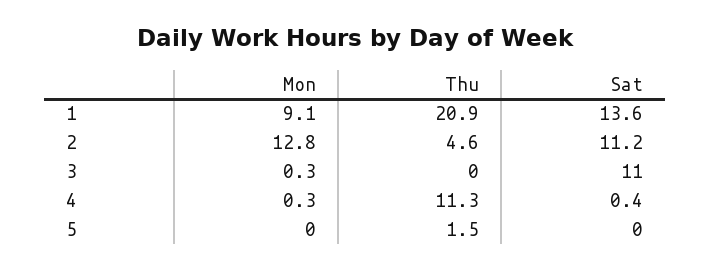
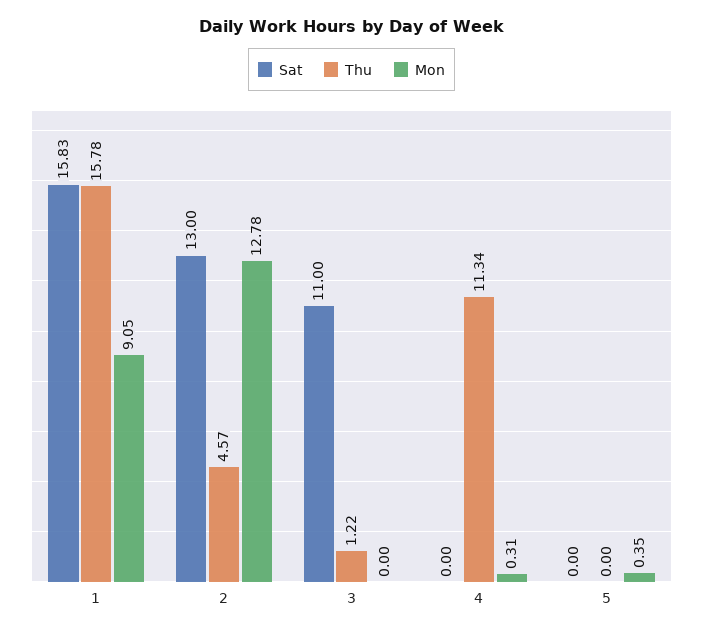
  {
    "Mon": {
      "1": 9.05,
      "2": 12.78,
-     "3": 0.3,
+     "3": 0,
      "4": 0.31,
-     "5": 0
+     "5": 0.35
    },
    "Thu": {
-     "1": 20.9,
+     "1": 15.78,
      "2": 4.57,
-     "3": 0,
+     "3": 1.22,
      "4": 11.34,
-     "5": 1.5
+     "5": 0
    },
    "Sat": {
-     "1": 13.6,
+     "1": 15.83,
-     "2": 11.2,
+     "2": 13,
      "3": 11,
-     "4": 0.4,
+     "4": 0,
      "5": 0
    }
  }

